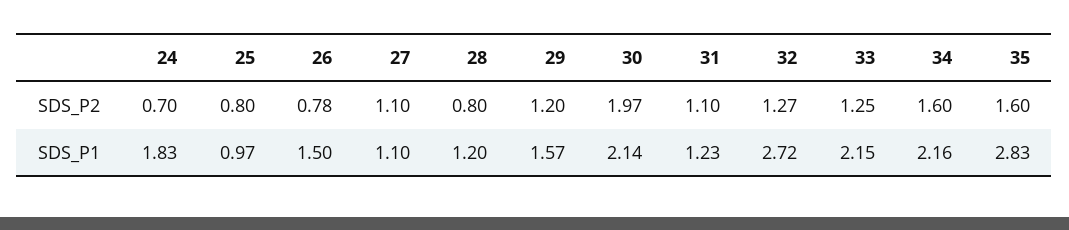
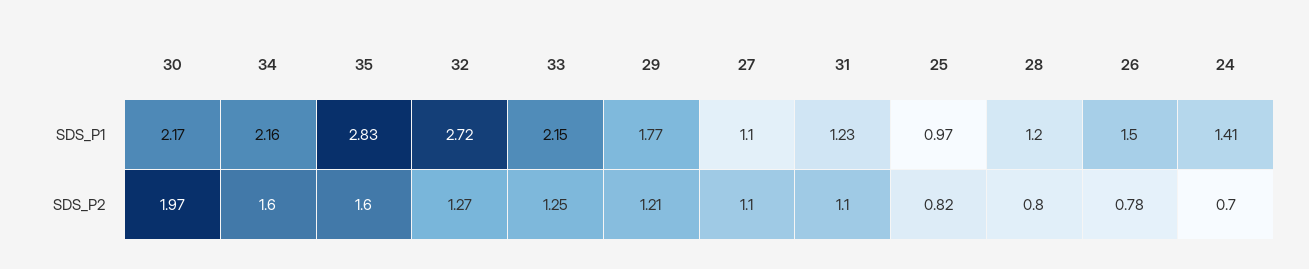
  {
    "24": {
      "SDS_P2": 0.7,
-     "SDS_P1": 1.83
+     "SDS_P1": 1.41
    },
    "25": {
-     "SDS_P2": 0.8,
+     "SDS_P2": 0.82,
      "SDS_P1": 0.97
    },
    "26": {
      "SDS_P2": 0.78,
      "SDS_P1": 1.5
    },
    "27": {
      "SDS_P2": 1.1,
      "SDS_P1": 1.1
    },
    "28": {
      "SDS_P2": 0.8,
      "SDS_P1": 1.2
    },
    "29": {
-     "SDS_P2": 1.2,
+     "SDS_P2": 1.21,
-     "SDS_P1": 1.57
+     "SDS_P1": 1.77
    },
    "30": {
      "SDS_P2": 1.97,
-     "SDS_P1": 2.14
+     "SDS_P1": 2.17
    },
    "31": {
      "SDS_P2": 1.1,
      "SDS_P1": 1.23
    },
    "32": {
      "SDS_P2": 1.27,
      "SDS_P1": 2.72
    },
    "33": {
      "SDS_P2": 1.25,
      "SDS_P1": 2.15
    },
    "34": {
      "SDS_P2": 1.6,
      "SDS_P1": 2.16
    },
    "35": {
      "SDS_P2": 1.6,
      "SDS_P1": 2.83
    }
  }

